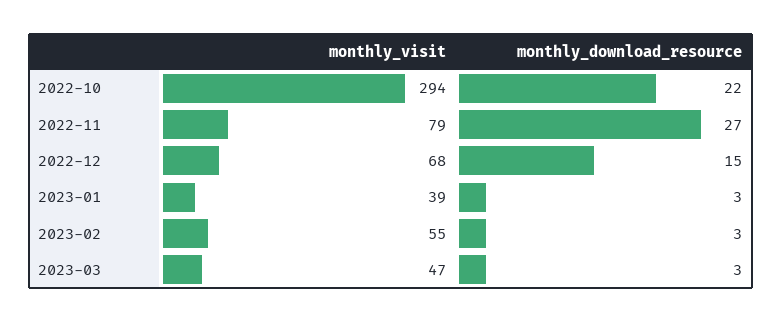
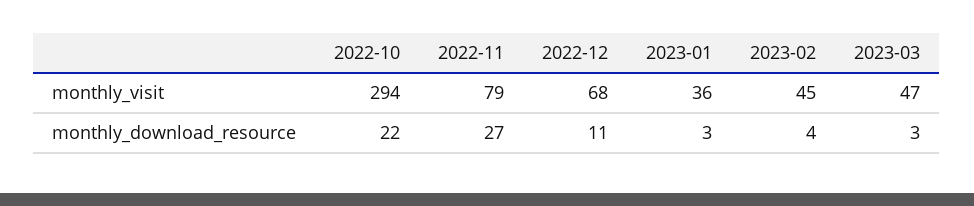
  {
    "monthly_visit": {
      "2022-10": 294,
      "2022-11": 79,
      "2022-12": 68,
-     "2023-01": 39,
+     "2023-01": 36,
-     "2023-02": 55,
+     "2023-02": 45,
      "2023-03": 47
    },
    "monthly_download_resource": {
      "2022-10": 22,
      "2022-11": 27,
-     "2022-12": 15,
+     "2022-12": 11,
      "2023-01": 3,
-     "2023-02": 3,
+     "2023-02": 4,
      "2023-03": 3
    }
  }

